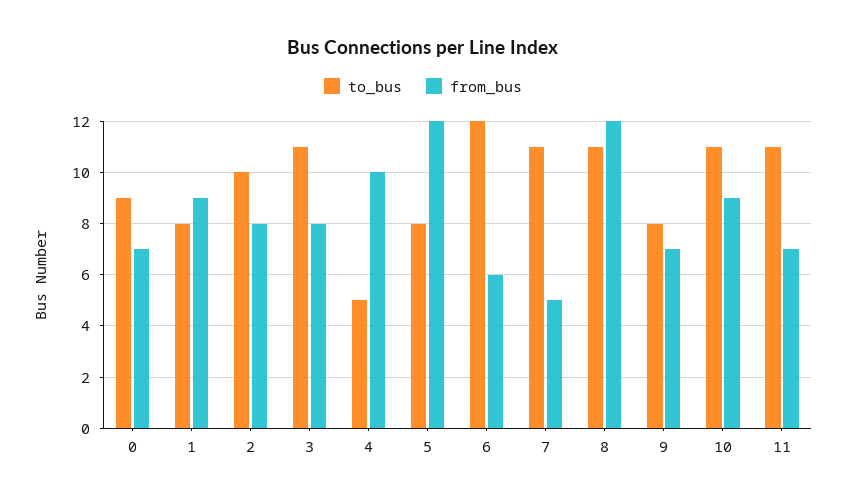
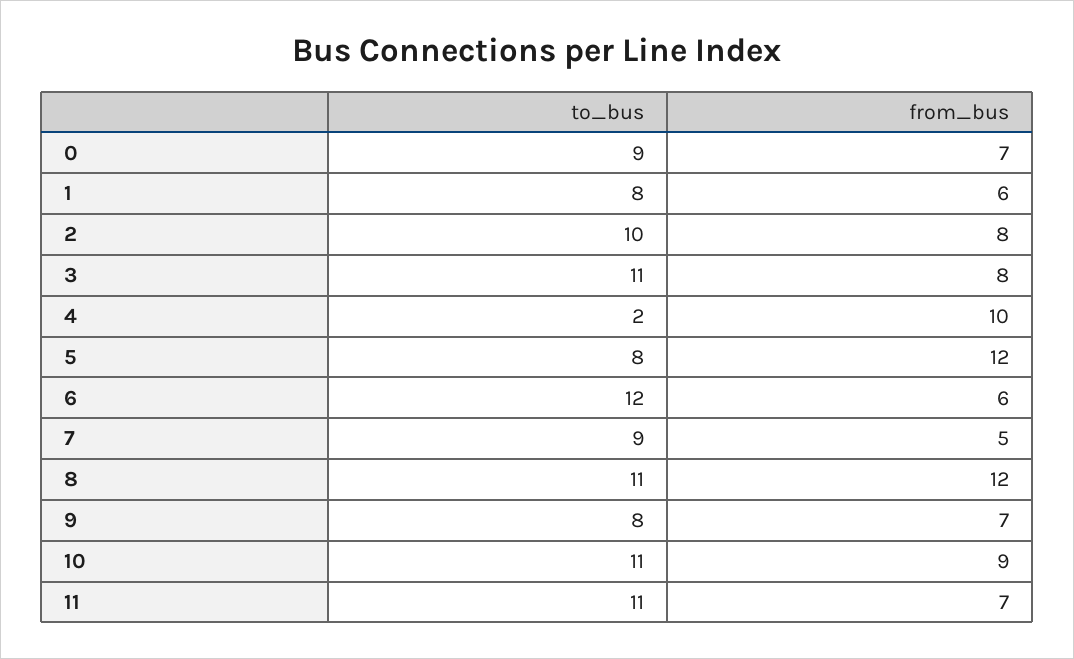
  {
    "to_bus": {
      "0": 9,
      "1": 8,
      "2": 10,
      "3": 11,
-     "4": 5,
+     "4": 2,
      "5": 8,
      "6": 12,
-     "7": 11,
+     "7": 9,
      "8": 11,
      "9": 8,
      "10": 11,
      "11": 11
    },
    "from_bus": {
      "0": 7,
-     "1": 9,
+     "1": 6,
      "2": 8,
      "3": 8,
      "4": 10,
      "5": 12,
      "6": 6,
      "7": 5,
      "8": 12,
      "9": 7,
      "10": 9,
      "11": 7
    }
  }

